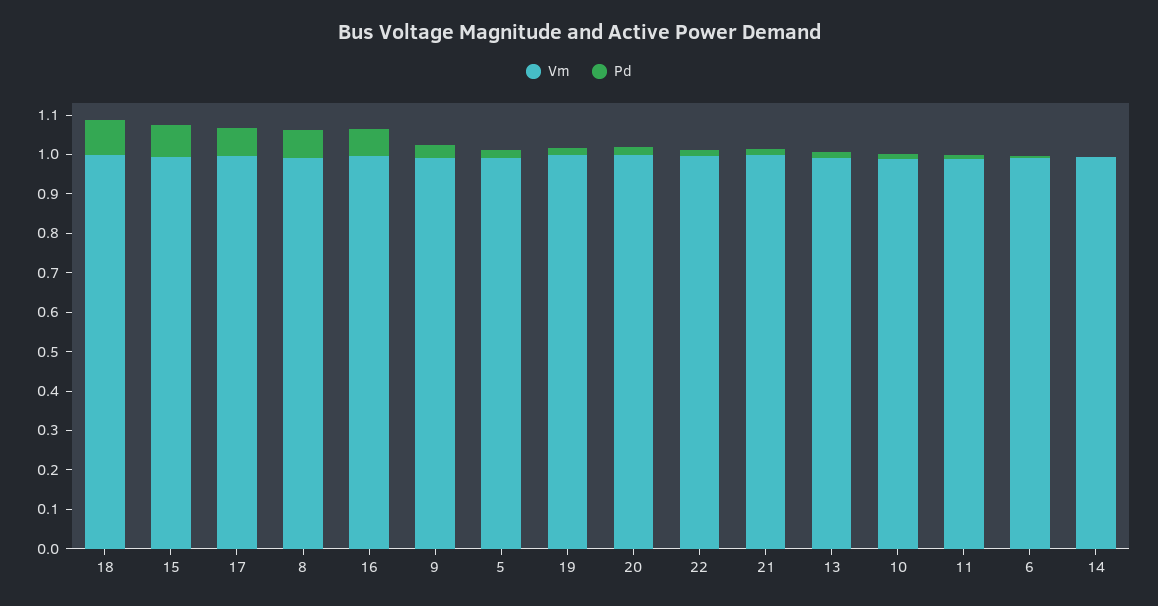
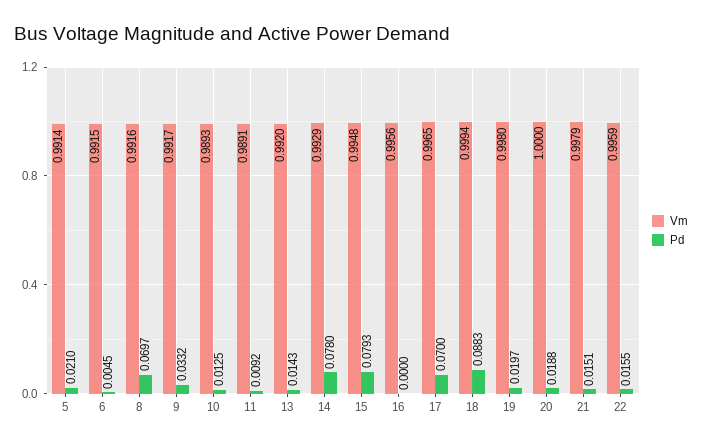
  {
    "Vm": {
      "18": 0.9994,
      "15": 0.9948,
      "17": 0.9965,
      "8": 0.9916,
      "16": 0.9956,
      "9": 0.9917,
      "5": 0.9914,
      "19": 0.998,
      "20": 1,
      "22": 0.9959,
      "21": 0.9979,
      "13": 0.992,
      "10": 0.9893,
      "11": 0.9891,
      "6": 0.9915,
      "14": 0.9929
    },
    "Pd": {
      "18": 0.0883,
      "15": 0.0793,
      "17": 0.07,
      "8": 0.0697,
-     "16": 0.075,
+     "16": 0,
      "9": 0.0332,
      "5": 0.021,
      "19": 0.0197,
      "20": 0.0188,
      "22": 0.0155,
      "21": 0.0151,
      "13": 0.0143,
      "10": 0.0125,
      "11": 0.0092,
      "6": 0.0045,
-     "14": 0
+     "14": 0.078
    }
  }

